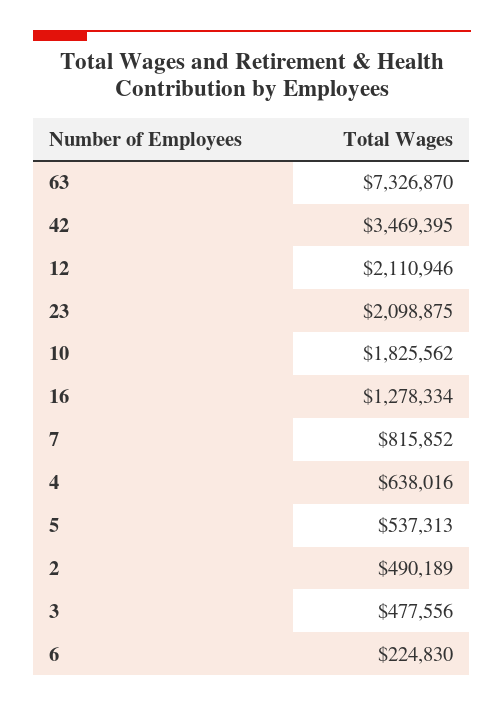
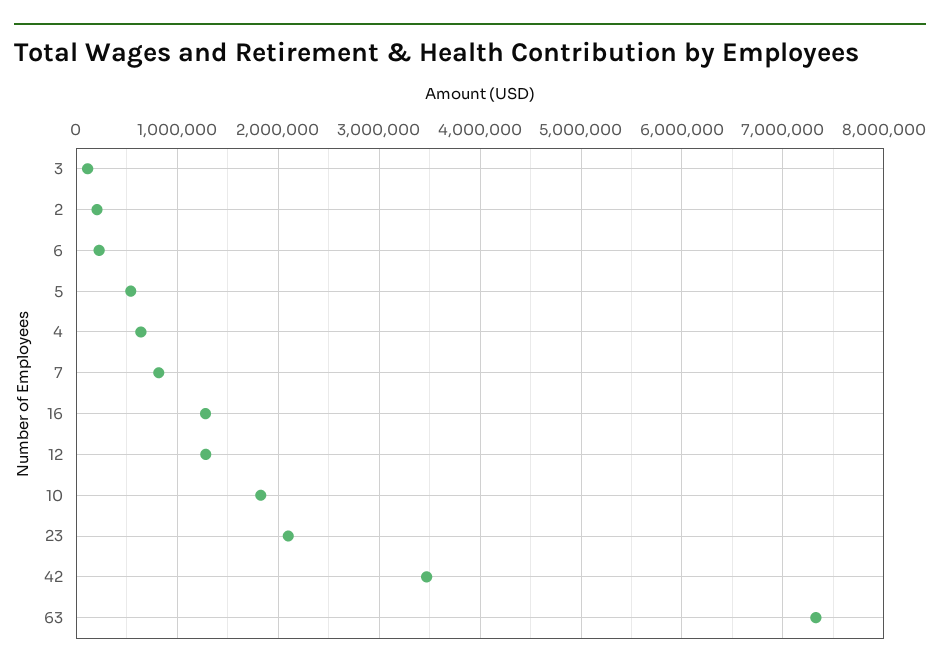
  {
    "63": 7326870,
    "42": 3469395,
-   "12": 2110946,
+   "12": 1300000,
    "23": 2098875,
    "10": 1825562,
    "16": 1278334,
    "7": 815852,
    "4": 638016,
    "5": 537313,
-   "2": 490189,
+   "2": 200000,
-   "3": 477556,
+   "3": 100000,
    "6": 224830
  }

